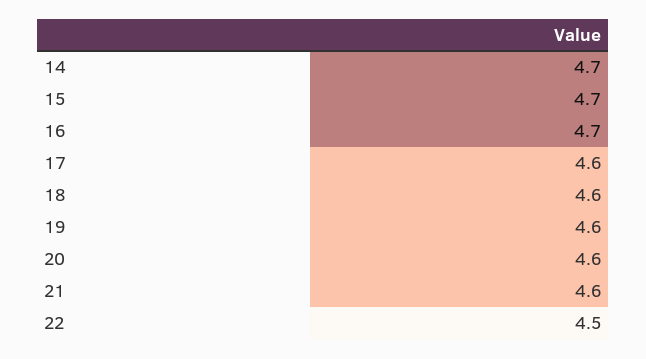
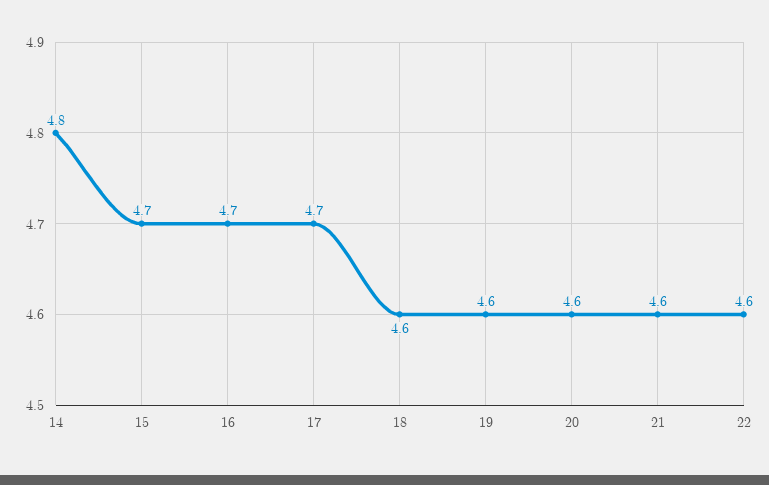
  {
-   "14": 4.7,
+   "14": 4.8,
    "15": 4.7,
    "16": 4.7,
-   "17": 4.6,
+   "17": 4.7,
    "18": 4.6,
    "19": 4.6,
    "20": 4.6,
    "21": 4.6,
-   "22": 4.5
+   "22": 4.6
  }

